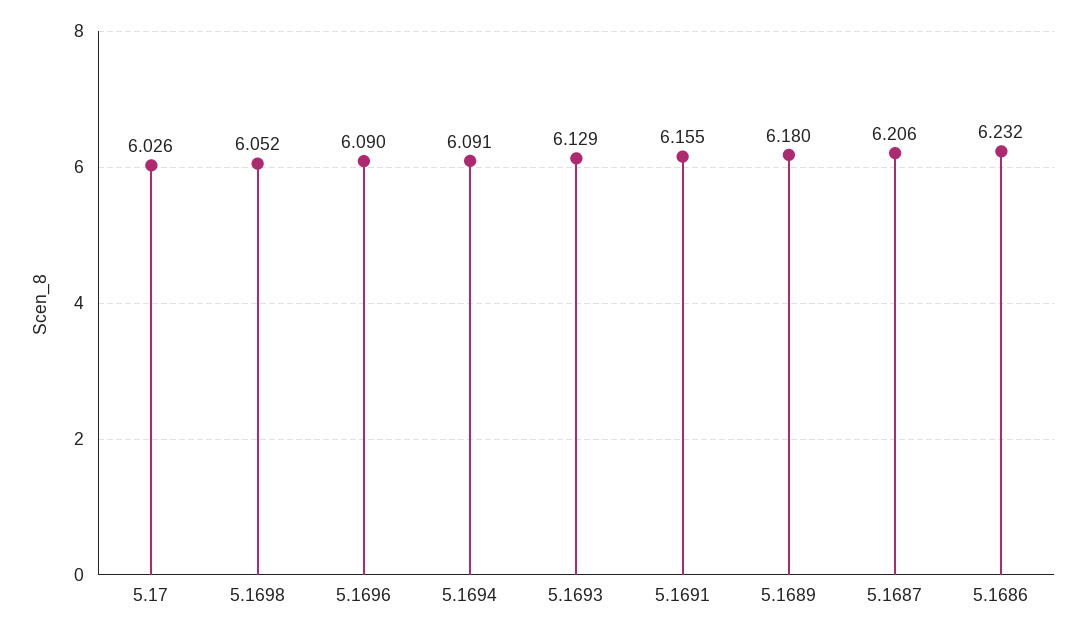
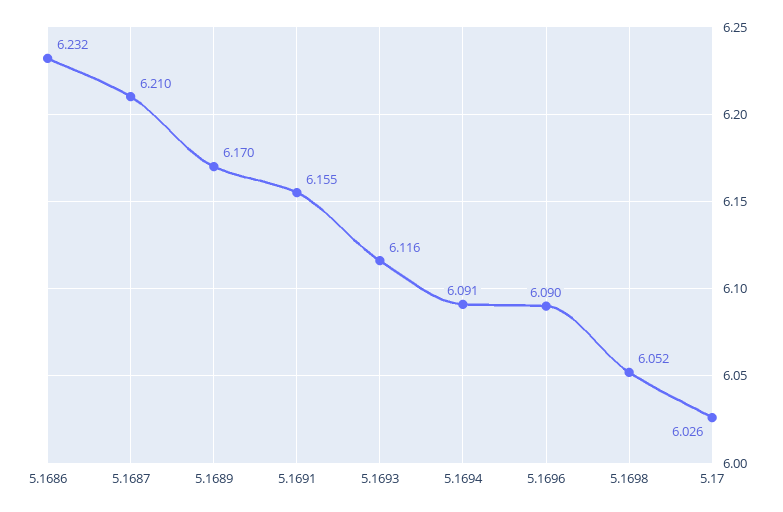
  {
    "5.17": 6.026,
    "5.1698": 6.052,
    "5.1696": 6.09,
    "5.1694": 6.091,
-   "5.1693": 6.129,
+   "5.1693": 6.116,
    "5.1691": 6.155,
-   "5.1689": 6.18,
+   "5.1689": 6.17,
-   "5.1687": 6.206,
+   "5.1687": 6.21,
    "5.1686": 6.232
  }

